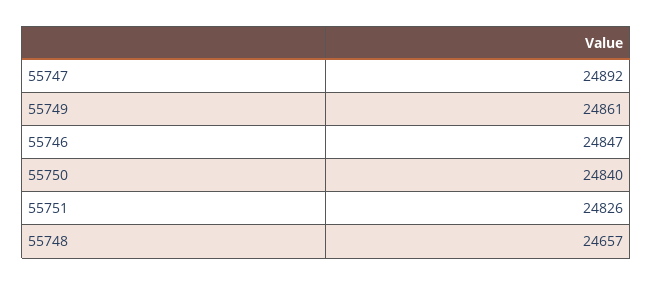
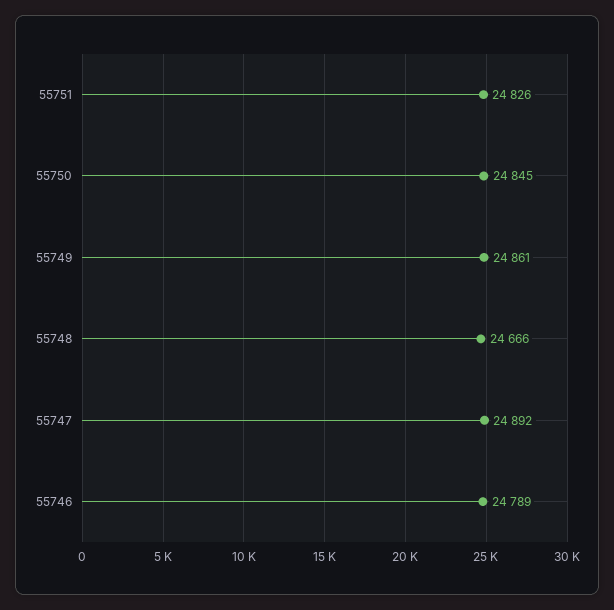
  {
    "55747": 24892,
    "55749": 24861,
-   "55746": 24847,
+   "55746": 24789,
-   "55750": 24840,
+   "55750": 24845,
    "55751": 24826,
-   "55748": 24657
+   "55748": 24666
  }

